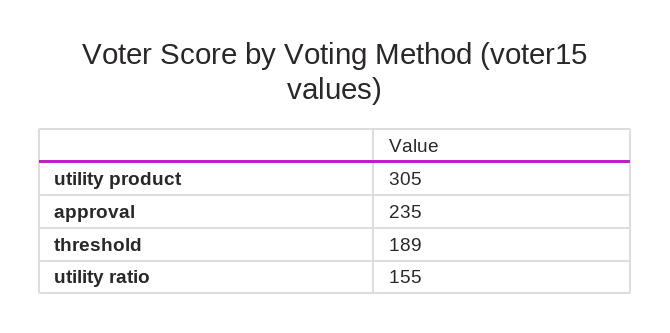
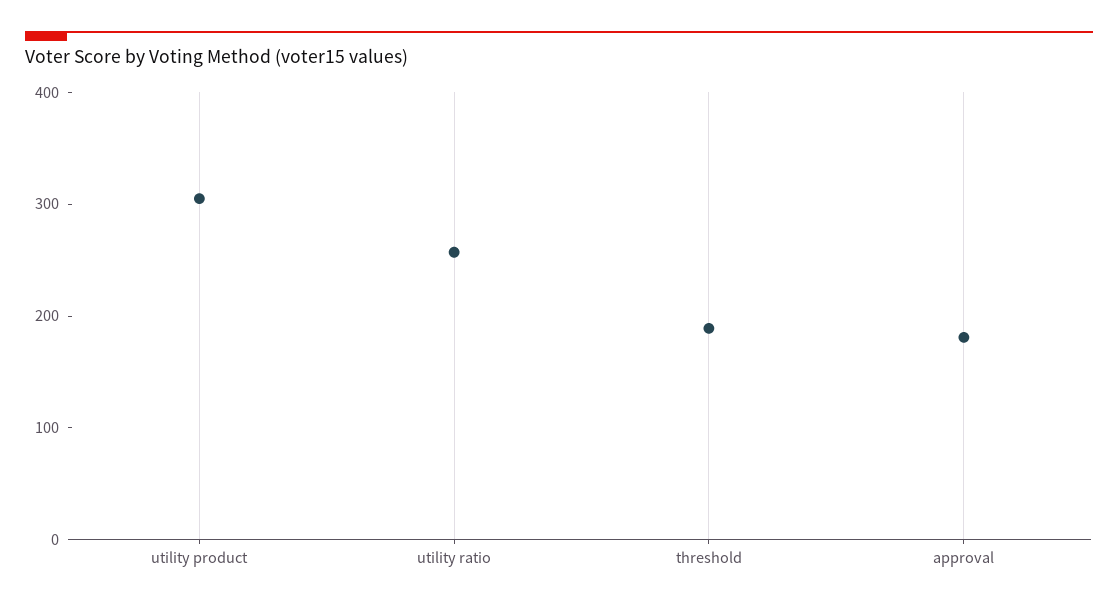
  {
    "utility product": 305,
-   "approval": 235,
+   "approval": 180,
    "threshold": 189,
-   "utility ratio": 155
+   "utility ratio": 260
  }

